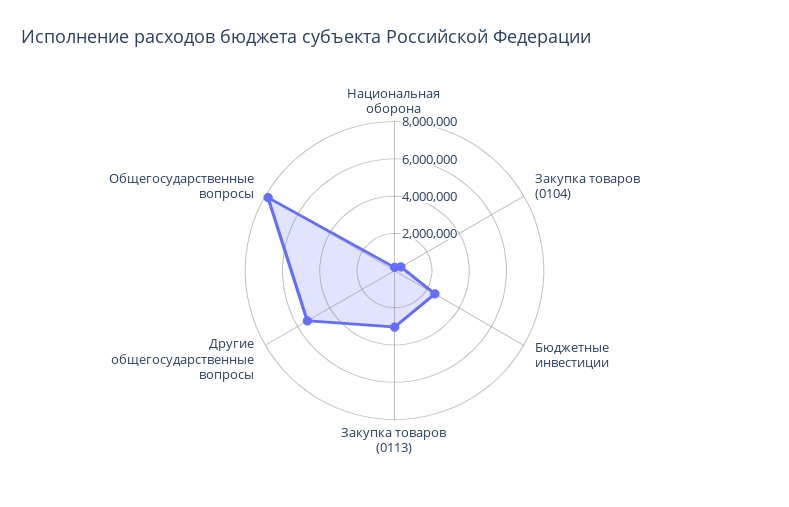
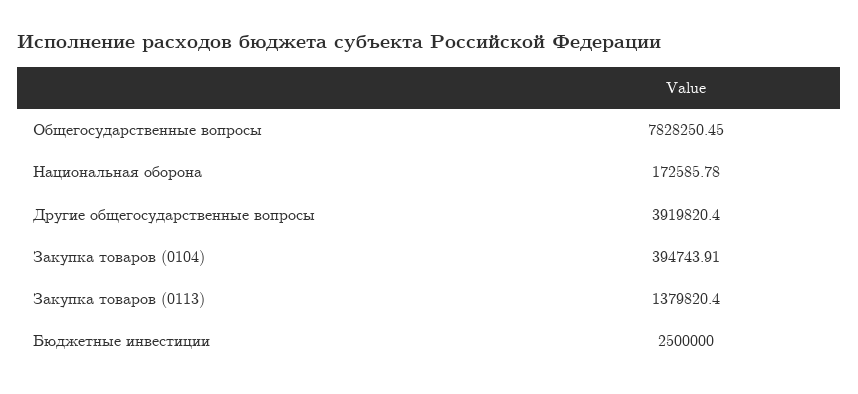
  {
    "Национальная оборона": 172585.78,
    "Закупка товаров (0104)": 394743.91,
    "Бюджетные инвестиции": 2500000,
-   "Закупка товаров (0113)": 3000000,
+   "Закупка товаров (0113)": 1379820.4,
-   "Другие общегосударственные вопросы": 5500000,
+   "Другие общегосударственные вопросы": 3919820.4,
    "Общегосударственные вопросы": 7828250.45
  }

